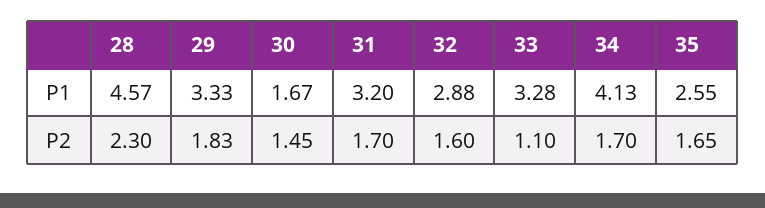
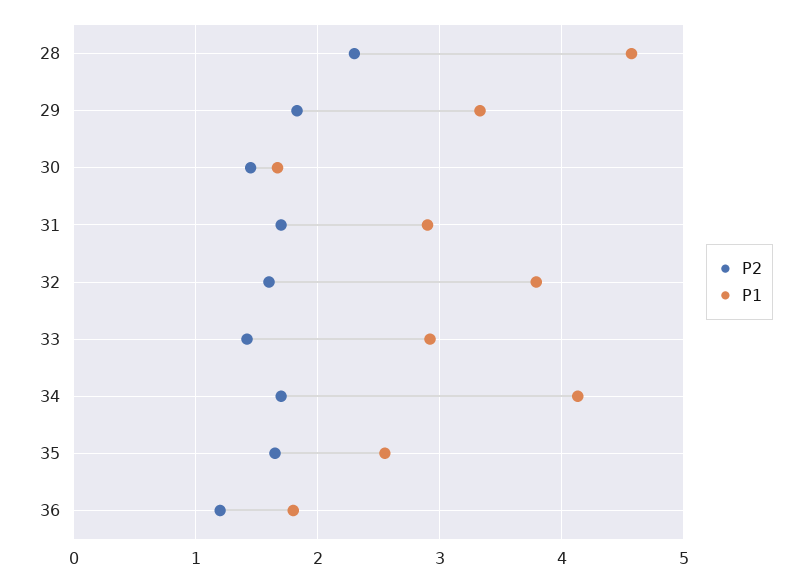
  {
    "P1": {
      "28": 4.57,
      "29": 3.33,
      "30": 1.67,
-     "31": 3.2,
+     "31": 2.9,
-     "32": 2.88,
+     "32": 3.8,
-     "33": 3.28,
+     "33": 2.9,
      "34": 4.13,
-     "35": 2.55
+     "35": 2.55,
+     "36": 1.8
    },
    "P2": {
      "28": 2.3,
      "29": 1.83,
      "30": 1.45,
      "31": 1.7,
      "32": 1.6,
-     "33": 1.1,
+     "33": 1.4,
      "34": 1.7,
-     "35": 1.65
+     "35": 1.65,
+     "36": 1.2
    }
  }

